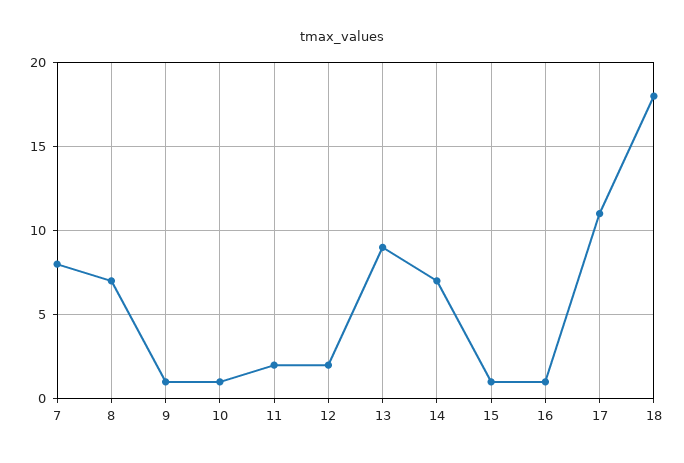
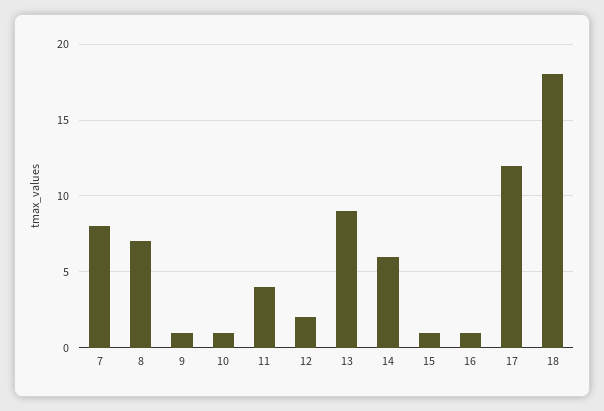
  {
    "7": 8,
    "8": 7,
    "9": 1,
    "10": 1,
-   "11": 2,
+   "11": 4,
    "12": 2,
    "13": 9,
-   "14": 7,
+   "14": 6,
    "15": 1,
    "16": 1,
-   "17": 11,
+   "17": 12,
    "18": 18
  }

